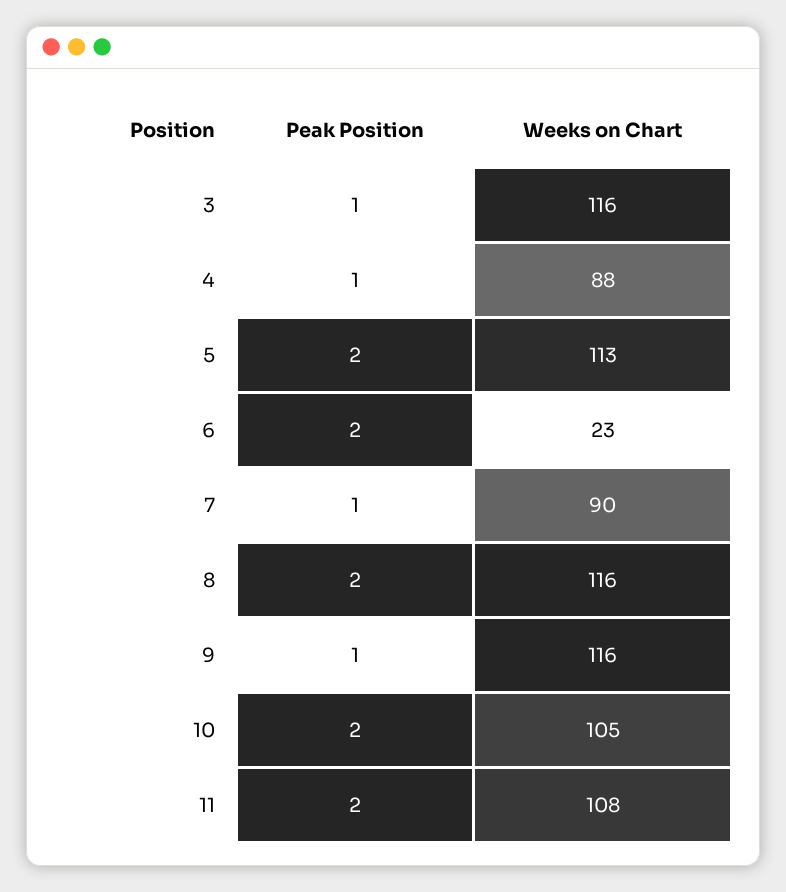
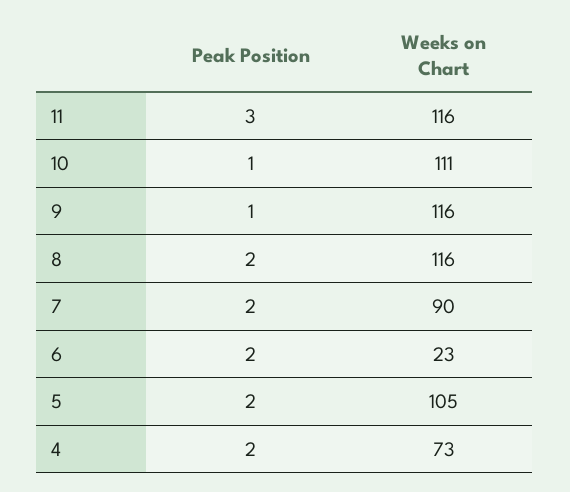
  {
    "Peak Position": {
-     "3": 1,
-     "4": 1,
+     "4": 2,
      "5": 2,
      "6": 2,
-     "7": 1,
+     "7": 2,
      "8": 2,
      "9": 1,
-     "10": 2,
+     "10": 1,
-     "11": 2
+     "11": 3
    },
    "Weeks on Chart": {
-     "3": 116,
-     "4": 88,
+     "4": 73,
-     "5": 113,
+     "5": 105,
      "6": 23,
      "7": 90,
      "8": 116,
      "9": 116,
-     "10": 105,
+     "10": 111,
-     "11": 108
+     "11": 116
    }
  }

